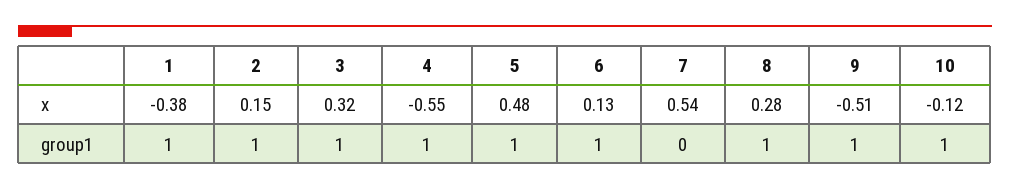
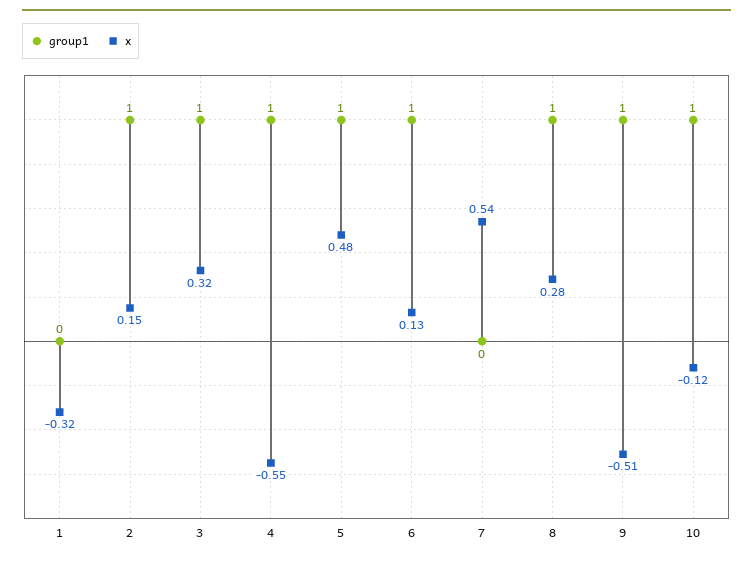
  {
    "x": {
-     "1": -0.38,
+     "1": -0.32,
      "2": 0.15,
      "3": 0.32,
      "4": -0.55,
      "5": 0.48,
      "6": 0.13,
      "7": 0.54,
      "8": 0.28,
      "9": -0.51,
      "10": -0.12
    },
    "group1": {
-     "1": 1,
+     "1": 0,
      "2": 1,
      "3": 1,
      "4": 1,
      "5": 1,
      "6": 1,
      "7": 0,
      "8": 1,
      "9": 1,
      "10": 1
    }
  }

